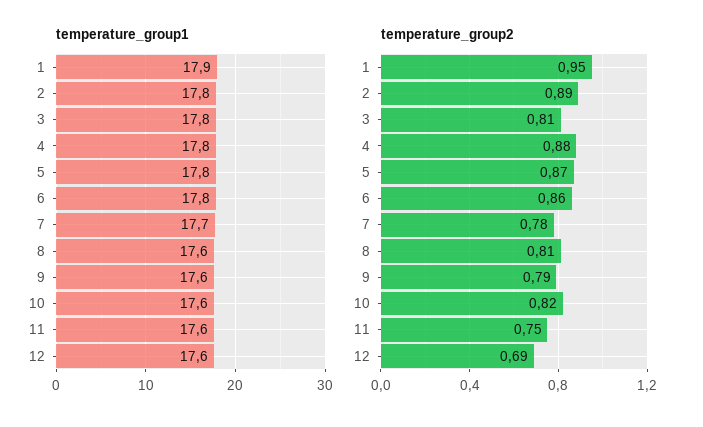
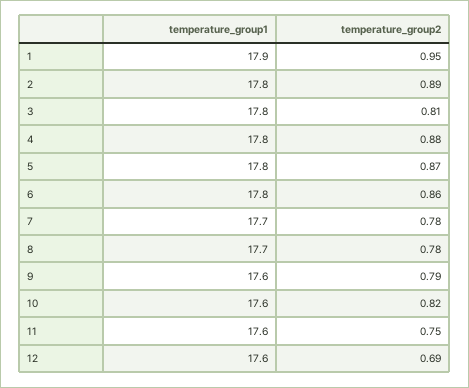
  {
    "temperature_group1": {
      "1": 17.9,
      "2": 17.8,
      "3": 17.8,
      "4": 17.8,
      "5": 17.8,
      "6": 17.8,
      "7": 17.7,
-     "8": 17.6,
+     "8": 17.7,
      "9": 17.6,
      "10": 17.6,
      "11": 17.6,
      "12": 17.6
    },
    "temperature_group2": {
      "1": 0.95,
      "2": 0.89,
      "3": 0.81,
      "4": 0.88,
      "5": 0.87,
      "6": 0.86,
      "7": 0.78,
-     "8": 0.81,
+     "8": 0.78,
      "9": 0.79,
      "10": 0.82,
      "11": 0.75,
      "12": 0.69
    }
  }

